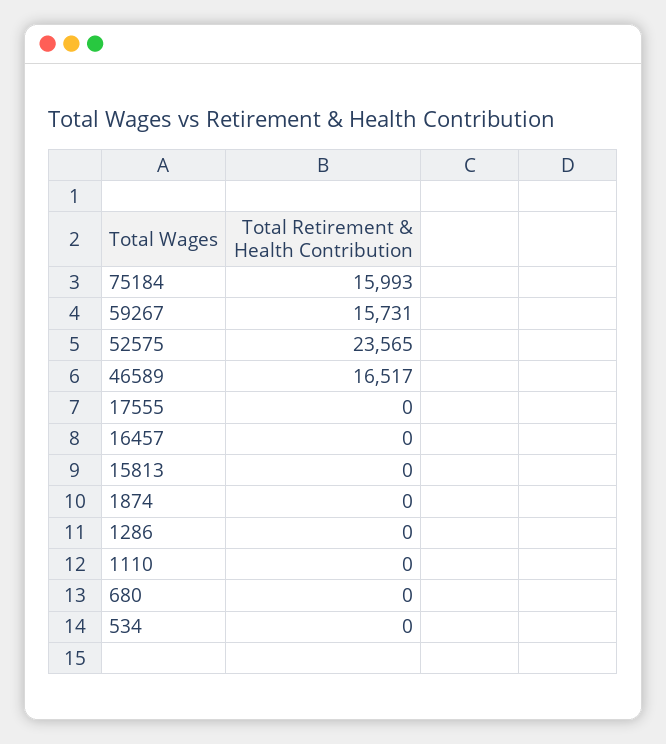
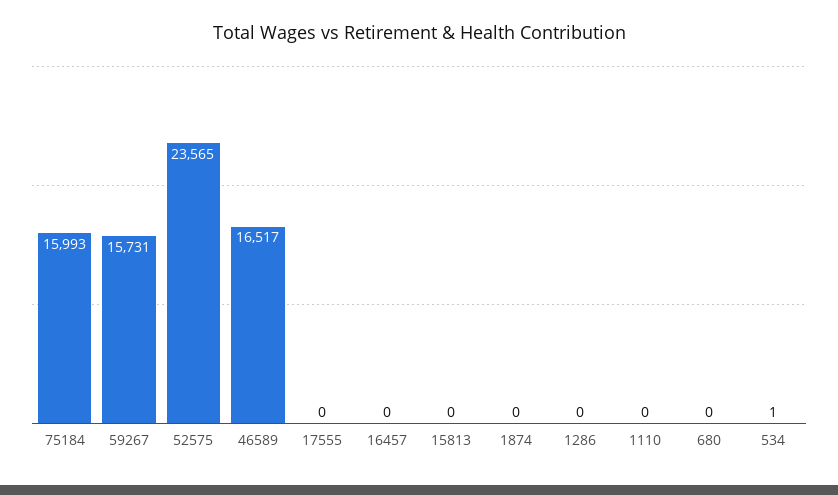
  {
    "75184": 15993,
    "59267": 15731,
    "52575": 23565,
    "46589": 16517,
    "17555": 0,
    "16457": 0,
    "15813": 0,
    "1874": 0,
    "1286": 0,
    "1110": 0,
    "680": 0,
-   "534": 0
+   "534": 1
  }

